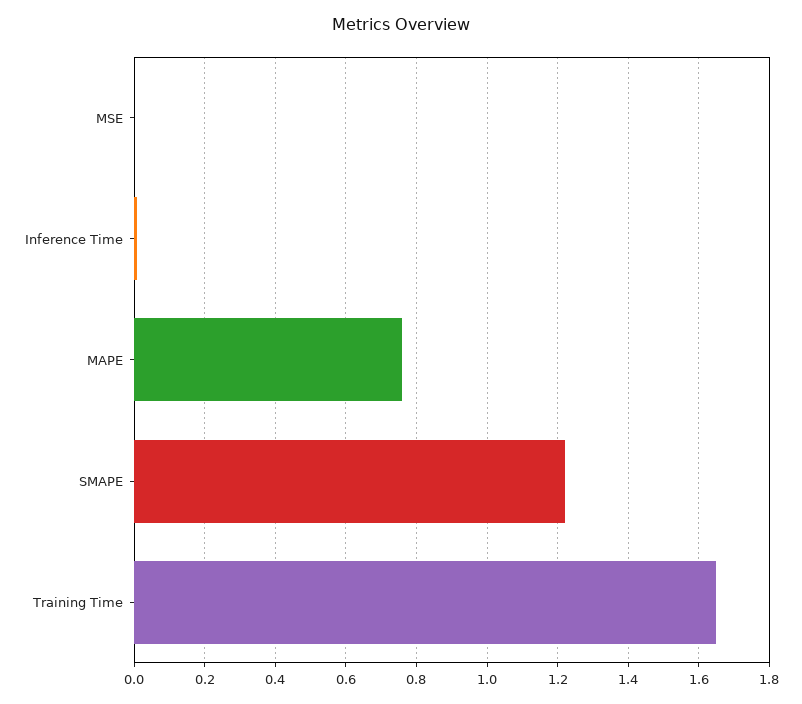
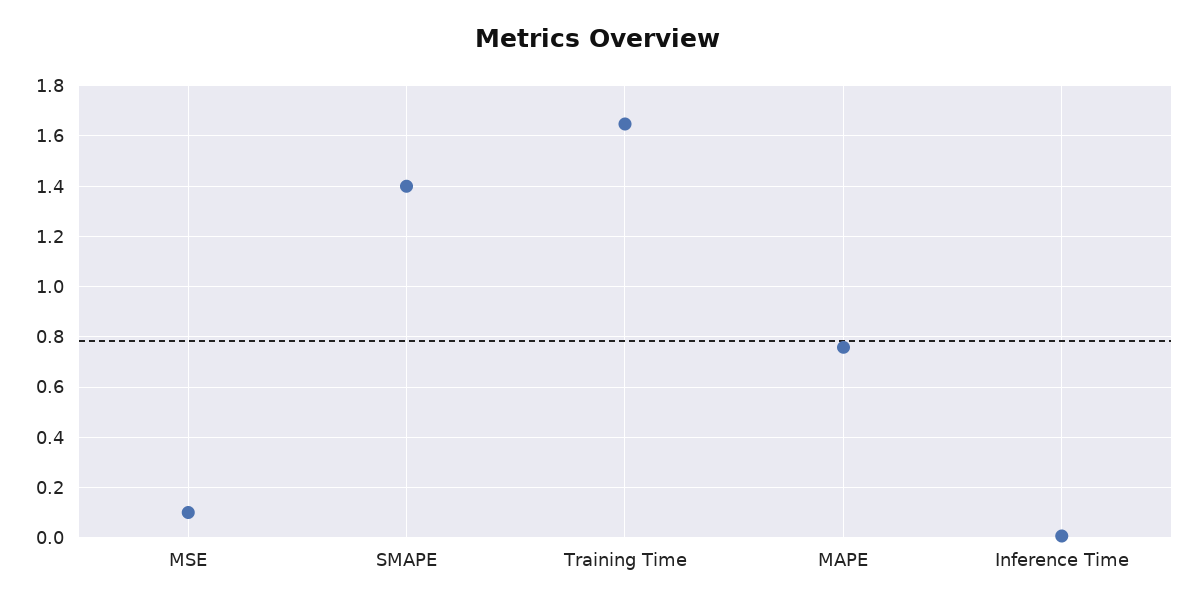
  {
-   "MSE": 0,
+   "MSE": 0.1,
    "Inference Time": 0,
    "MAPE": 0.76,
-   "SMAPE": 1.22,
+   "SMAPE": 1.4,
    "Training Time": 1.64
  }

